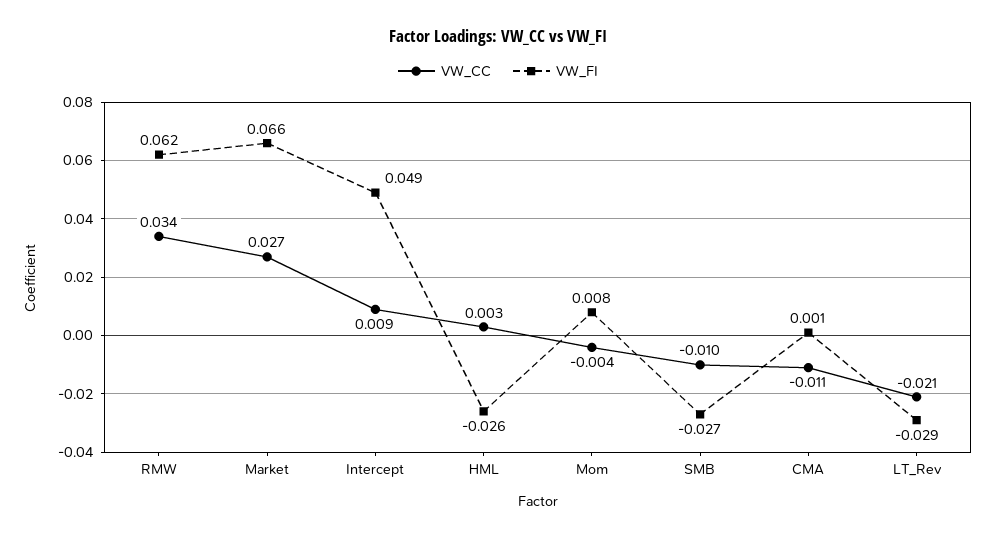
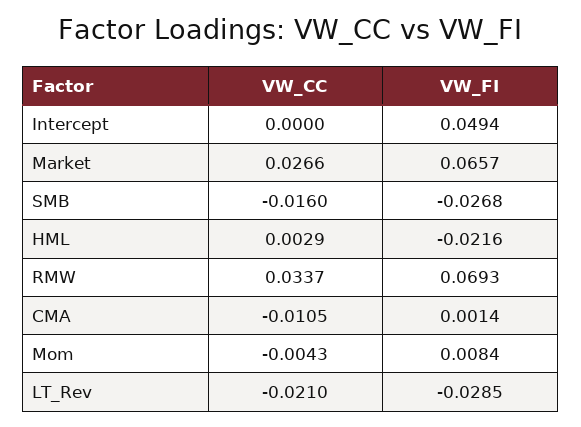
  {
    "VW_CC": {
      "RMW": 0.0337,
      "Market": 0.0266,
-     "Intercept": 0.009,
+     "Intercept": 0,
      "HML": 0.0029,
      "Mom": -0.0043,
-     "SMB": -0.01,
+     "SMB": -0.016,
      "CMA": -0.0105,
      "LT_Rev": -0.021
    },
    "VW_FI": {
-     "RMW": 0.062,
+     "RMW": 0.0693,
      "Market": 0.0657,
      "Intercept": 0.0494,
-     "HML": -0.026,
+     "HML": -0.0216,
      "Mom": 0.0084,
      "SMB": -0.0268,
      "CMA": 0.0014,
      "LT_Rev": -0.0285
    }
  }

